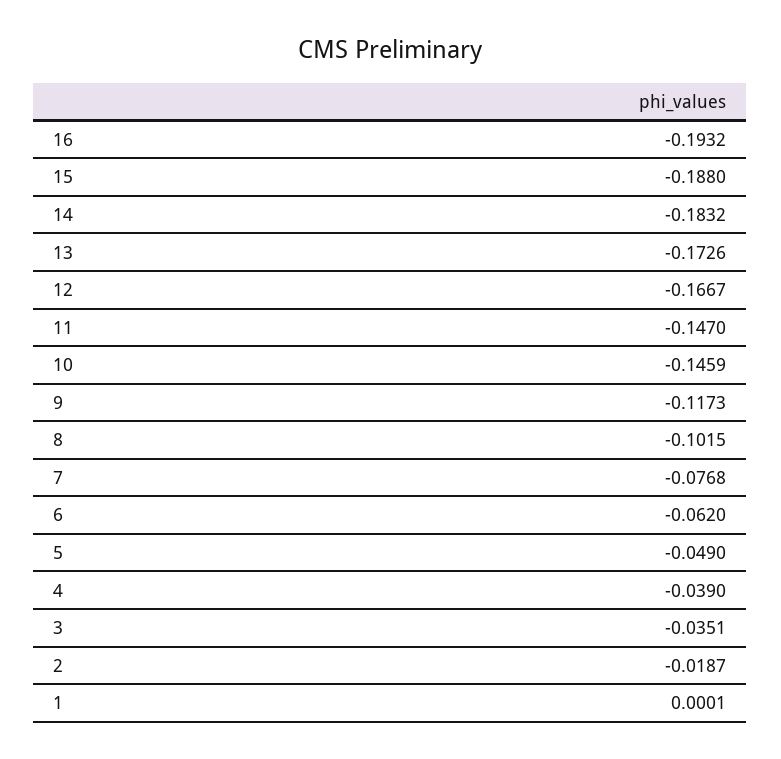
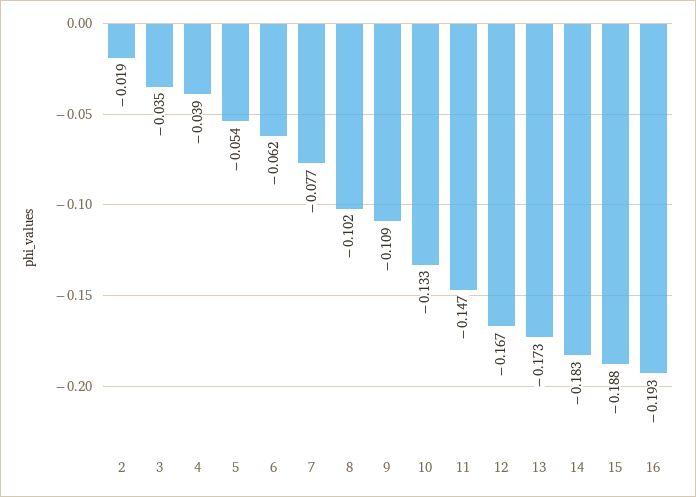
  {
    "16": -0.1932,
    "15": -0.188,
    "14": -0.1832,
    "13": -0.1726,
    "12": -0.1667,
    "11": -0.147,
-   "10": -0.1459,
+   "10": -0.133,
-   "9": -0.1173,
+   "9": -0.109,
    "8": -0.1015,
    "7": -0.0768,
    "6": -0.062,
-   "5": -0.049,
+   "5": -0.054,
    "4": -0.039,
    "3": -0.0351,
-   "2": -0.0187,
+   "2": -0.0187
-   "1": 0.0001
  }

